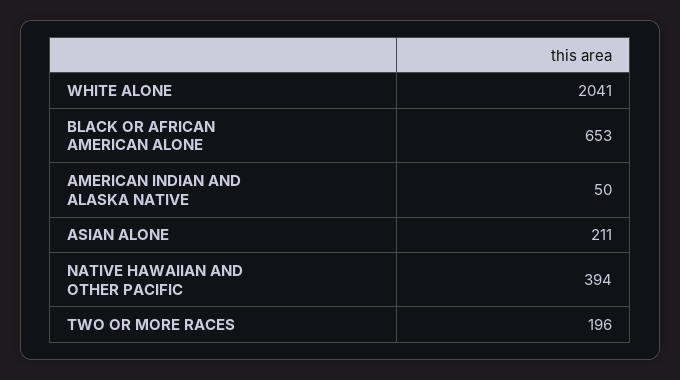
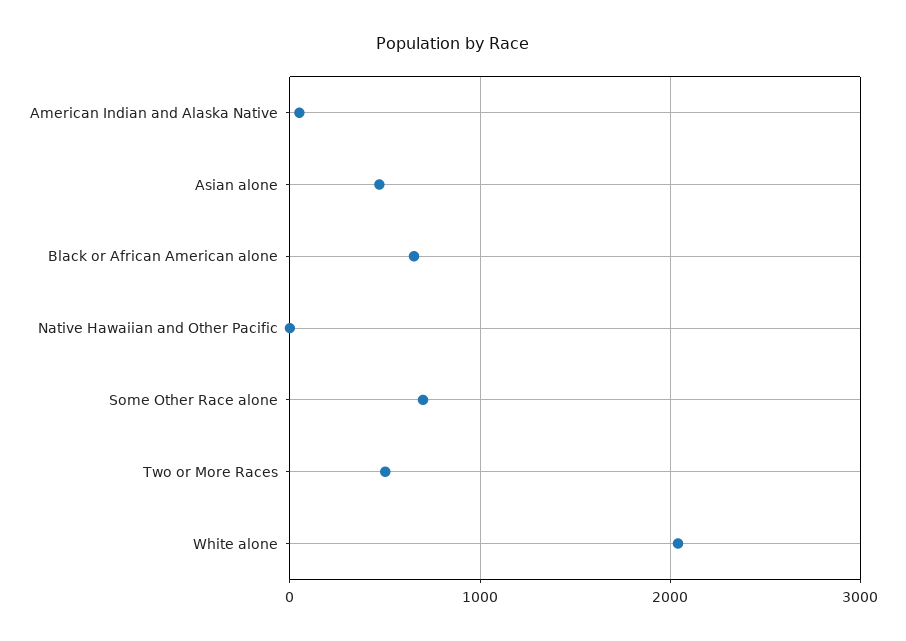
  {
    "WHITE ALONE": 2041,
    "BLACK OR AFRICAN AMERICAN ALONE": 653,
    "AMERICAN INDIAN AND ALASKA NATIVE": 50,
-   "ASIAN ALONE": 211,
+   "ASIAN ALONE": 500,
-   "NATIVE HAWAIIAN AND OTHER PACIFIC": 394,
+   "NATIVE HAWAIIAN AND OTHER PACIFIC": 0,
-   "TWO OR MORE RACES": 196
+   "TWO OR MORE RACES": 500,
+   "Some Other Race alone": 700
  }

